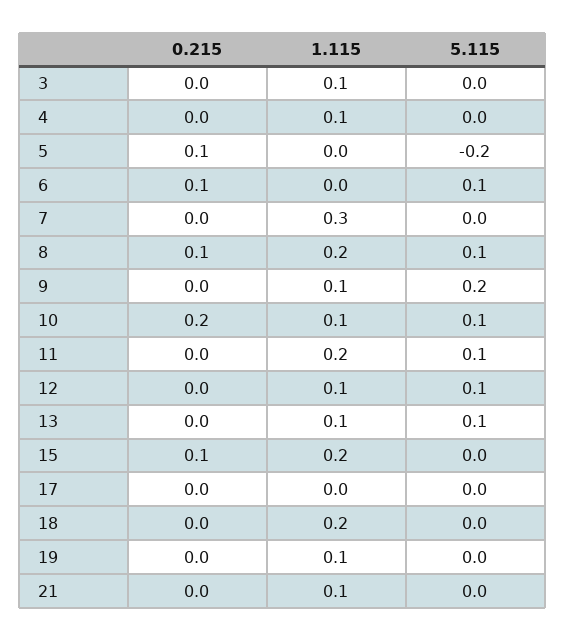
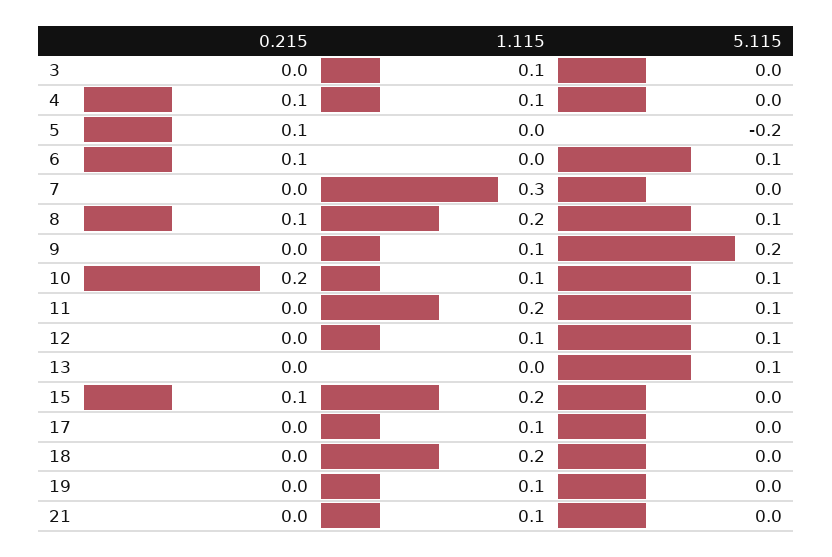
  {
    "0.215": {
      "3": 0,
-     "4": 0,
+     "4": 0.1,
      "5": 0.1,
      "6": 0.1,
      "7": 0,
      "8": 0.1,
      "9": 0,
      "10": 0.2,
      "11": 0,
      "12": 0,
      "13": 0,
      "15": 0.1,
      "17": 0,
      "18": 0,
      "19": 0,
      "21": 0
    },
    "1.115": {
      "3": 0.1,
      "4": 0.1,
      "5": 0,
      "6": 0,
      "7": 0.3,
      "8": 0.2,
      "9": 0.1,
      "10": 0.1,
      "11": 0.2,
      "12": 0.1,
-     "13": 0.1,
+     "13": 0,
      "15": 0.2,
-     "17": 0,
+     "17": 0.1,
      "18": 0.2,
      "19": 0.1,
      "21": 0.1
    },
    "5.115": {
      "3": 0,
      "4": 0,
      "5": -0.2,
      "6": 0.1,
      "7": 0,
      "8": 0.1,
      "9": 0.2,
      "10": 0.1,
      "11": 0.1,
      "12": 0.1,
      "13": 0.1,
      "15": 0,
      "17": 0,
      "18": 0,
      "19": 0,
      "21": 0
    }
  }

